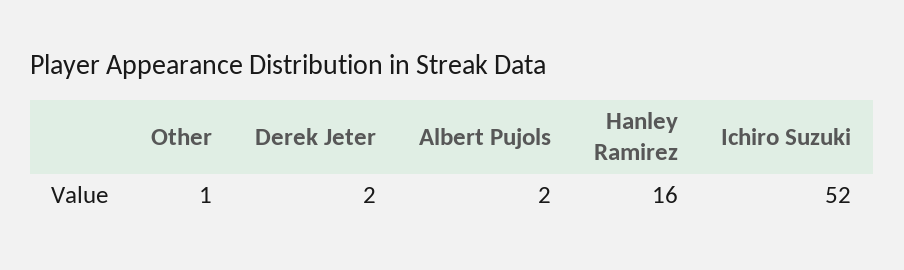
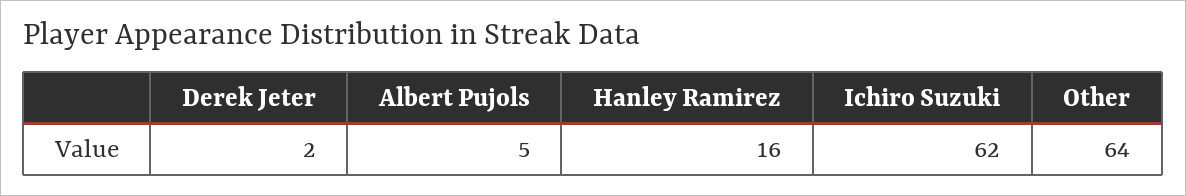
  {
-   "Other": 1,
+   "Other": 64,
    "Derek Jeter": 2,
-   "Albert Pujols": 2,
+   "Albert Pujols": 5,
    "Hanley Ramirez": 16,
-   "Ichiro Suzuki": 52
+   "Ichiro Suzuki": 62
  }

